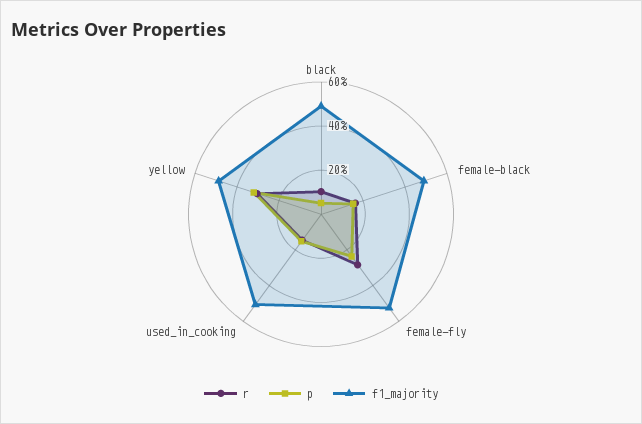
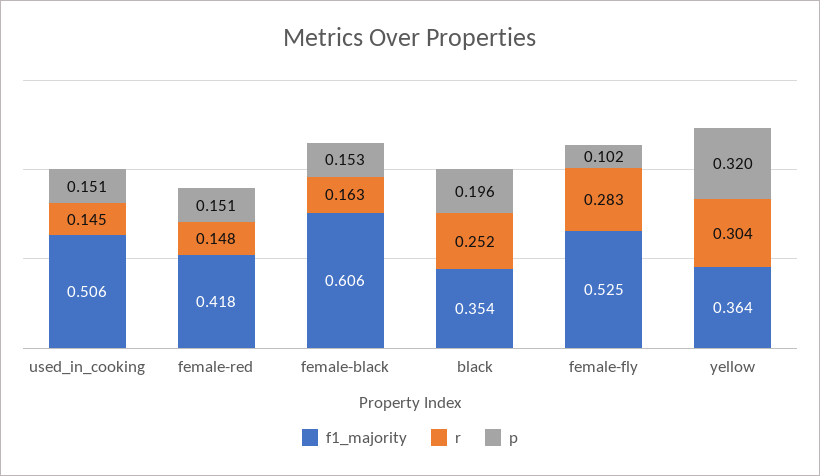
  {
    "r": {
-     "black": 0.1,
+     "black": 0.252,
      "female-black": 0.163,
      "female-fly": 0.283,
      "used_in_cooking": 0.145,
-     "yellow": 0.304
+     "yellow": 0.304,
+     "female-red": 0.148
    },
    "p": {
-     "black": 0.05,
+     "black": 0.196,
      "female-black": 0.153,
-     "female-fly": 0.25,
+     "female-fly": 0.102,
      "used_in_cooking": 0.151,
-     "yellow": 0.32
+     "yellow": 0.32,
+     "female-red": 0.151
    },
    "f1_majority": {
-     "black": 0.5,
+     "black": 0.354,
-     "female-black": 0.5,
+     "female-black": 0.606,
      "female-fly": 0.525,
      "used_in_cooking": 0.506,
-     "yellow": 0.5
+     "yellow": 0.364,
+     "female-red": 0.418
    }
  }

